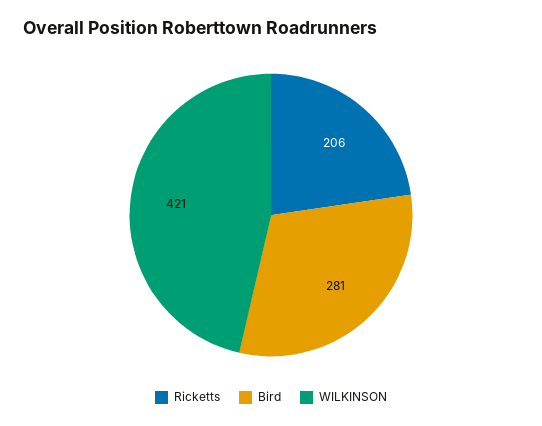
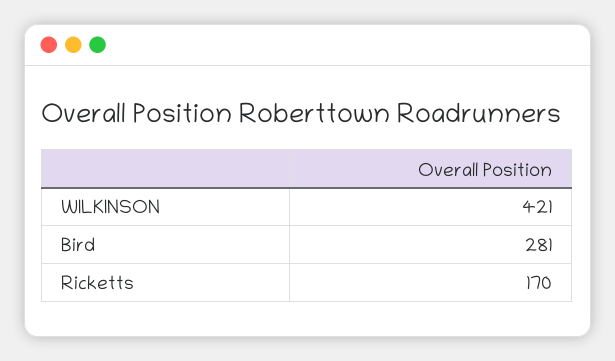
  {
-   "Ricketts": 206,
+   "Ricketts": 170,
    "Bird": 281,
    "WILKINSON": 421
  }

